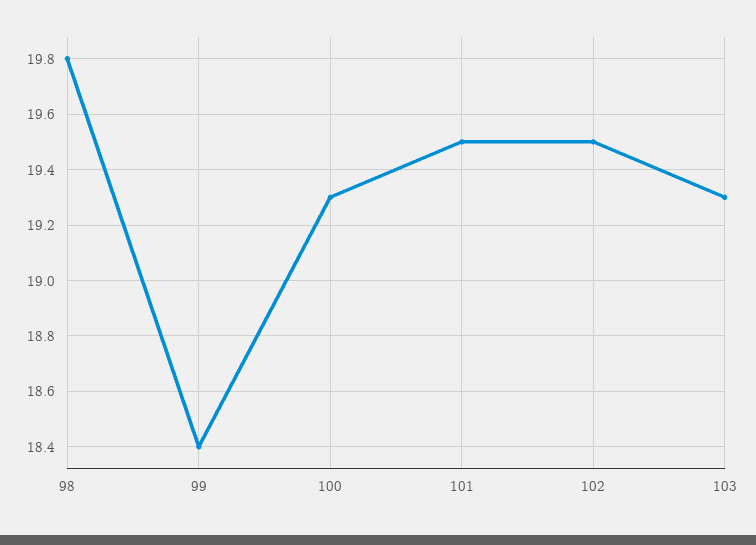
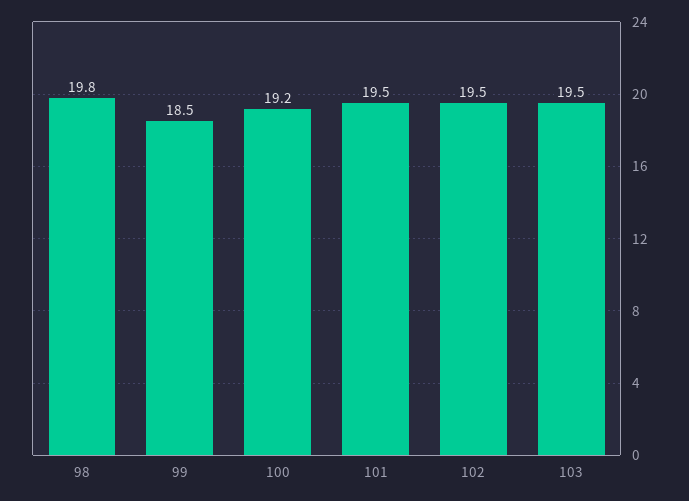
  {
    "98": 19.8,
-   "99": 18.4,
+   "99": 18.5,
-   "100": 19.3,
+   "100": 19.2,
    "101": 19.5,
    "102": 19.5,
-   "103": 19.3
+   "103": 19.5
  }

